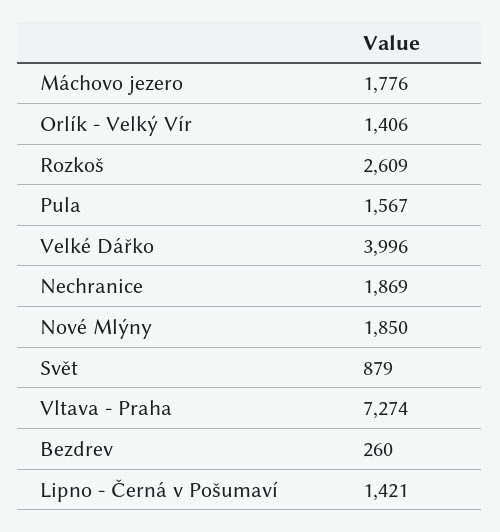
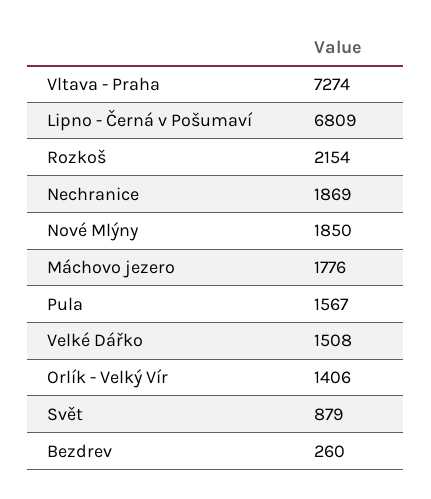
  {
    "Máchovo jezero": 1776,
    "Orlík - Velký Vír": 1406,
-   "Rozkoš": 2609,
+   "Rozkoš": 2154,
    "Pula": 1567,
-   "Velké Dářko": 3996,
+   "Velké Dářko": 1508,
    "Nechranice": 1869,
    "Nové Mlýny": 1850,
    "Svět": 879,
    "Vltava - Praha": 7274,
    "Bezdrev": 260,
-   "Lipno - Černá v Pošumaví": 1421
+   "Lipno - Černá v Pošumaví": 6809
  }

